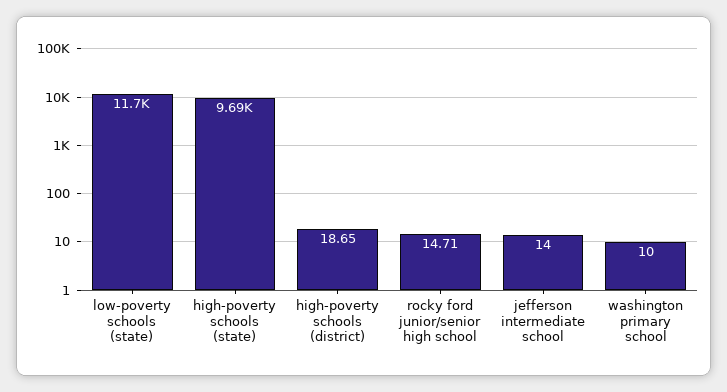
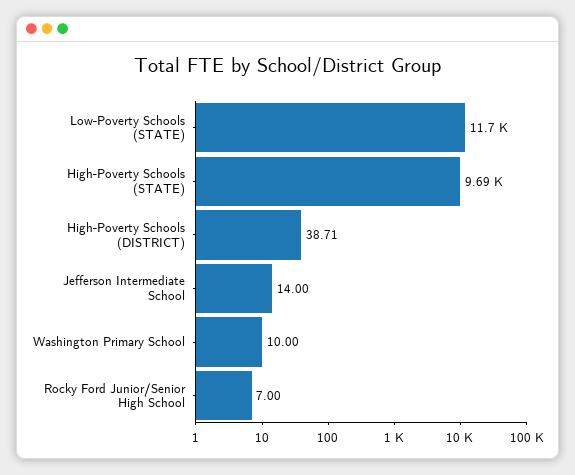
  {
    "low-poverty schools (state)": 11700,
    "high-poverty schools (state)": 9690,
-   "high-poverty schools (district)": 18.65,
+   "high-poverty schools (district)": 38.71,
-   "rocky ford junior/senior high school": 14.71,
+   "rocky ford junior/senior high school": 7,
    "jefferson intermediate school": 14,
    "washington primary school": 10
  }

